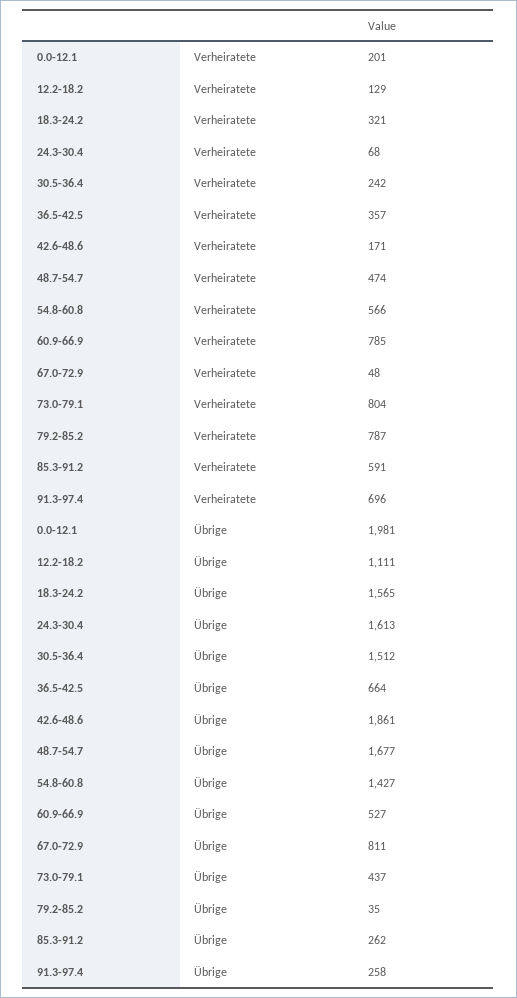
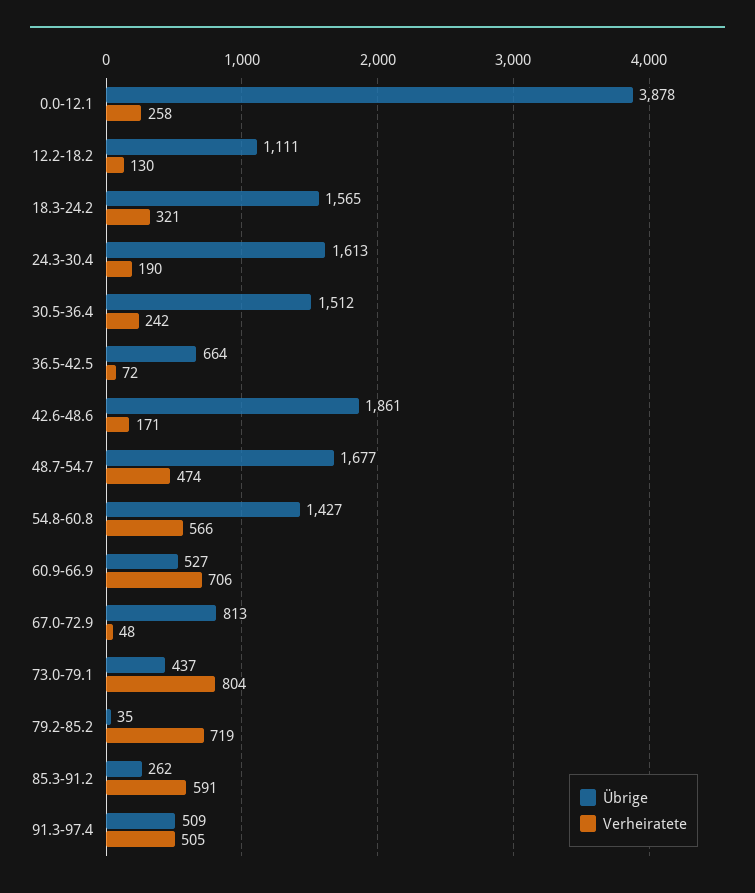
  {
    "Verheiratete": {
-     "0.0-12.1": 201,
+     "0.0-12.1": 258,
-     "12.2-18.2": 129,
+     "12.2-18.2": 130,
      "18.3-24.2": 321,
-     "24.3-30.4": 68,
+     "24.3-30.4": 190,
      "30.5-36.4": 242,
-     "36.5-42.5": 357,
+     "36.5-42.5": 72,
      "42.6-48.6": 171,
      "48.7-54.7": 474,
      "54.8-60.8": 566,
-     "60.9-66.9": 785,
+     "60.9-66.9": 706,
      "67.0-72.9": 48,
      "73.0-79.1": 804,
-     "79.2-85.2": 787,
+     "79.2-85.2": 719,
      "85.3-91.2": 591,
-     "91.3-97.4": 696
+     "91.3-97.4": 505
    },
    "Übrige": {
-     "0.0-12.1": 1981,
+     "0.0-12.1": 3878,
      "12.2-18.2": 1111,
      "18.3-24.2": 1565,
      "24.3-30.4": 1613,
      "30.5-36.4": 1512,
      "36.5-42.5": 664,
      "42.6-48.6": 1861,
      "48.7-54.7": 1677,
      "54.8-60.8": 1427,
      "60.9-66.9": 527,
-     "67.0-72.9": 811,
+     "67.0-72.9": 813,
      "73.0-79.1": 437,
      "79.2-85.2": 35,
      "85.3-91.2": 262,
-     "91.3-97.4": 258
+     "91.3-97.4": 509
    }
  }

